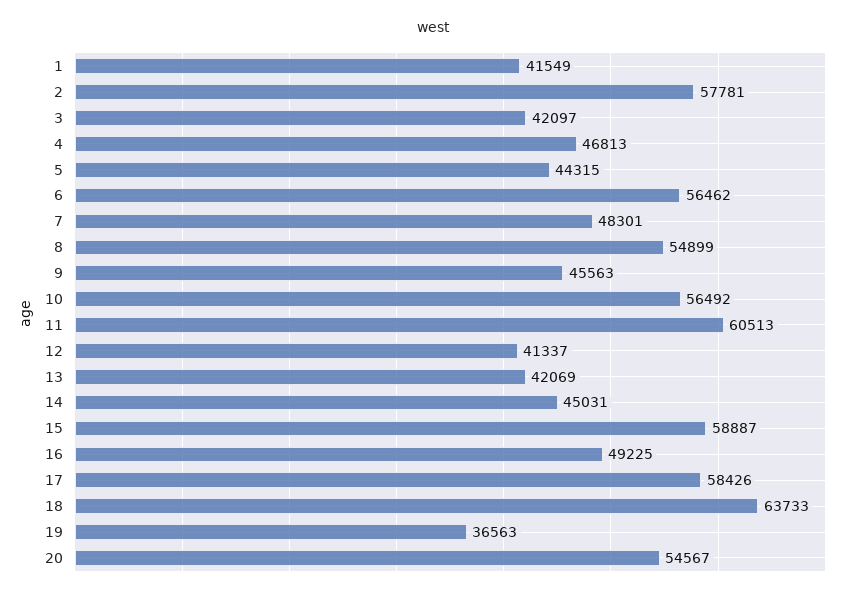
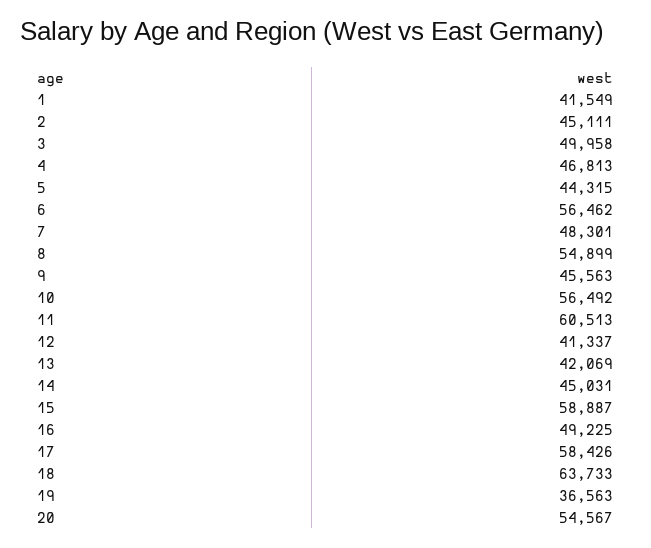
  {
    "1": 41549,
-   "2": 57781,
+   "2": 45111,
-   "3": 42097,
+   "3": 49958,
    "4": 46813,
    "5": 44315,
    "6": 56462,
    "7": 48301,
    "8": 54899,
    "9": 45563,
    "10": 56492,
    "11": 60513,
    "12": 41337,
    "13": 42069,
    "14": 45031,
    "15": 58887,
    "16": 49225,
    "17": 58426,
    "18": 63733,
    "19": 36563,
    "20": 54567
  }

